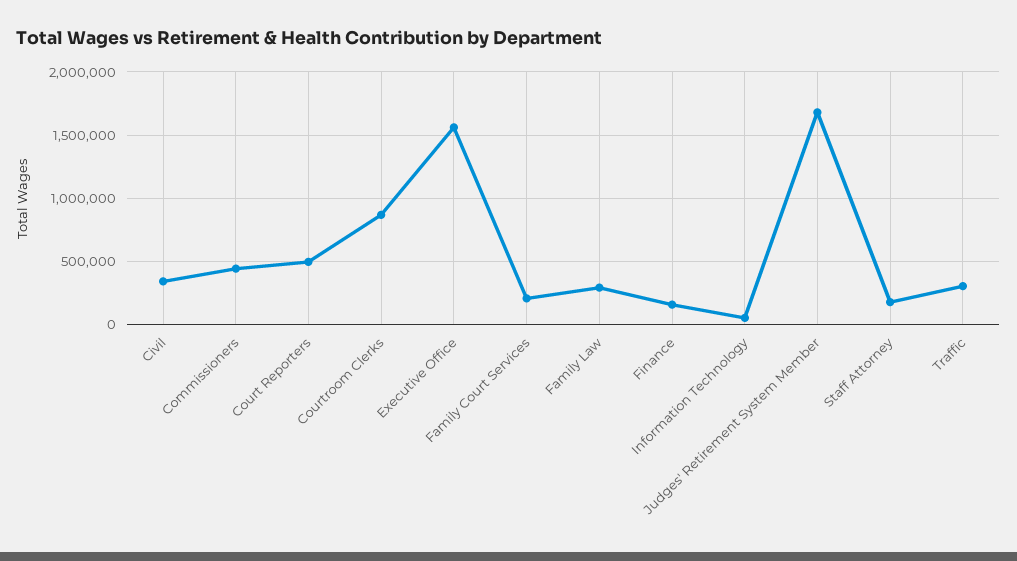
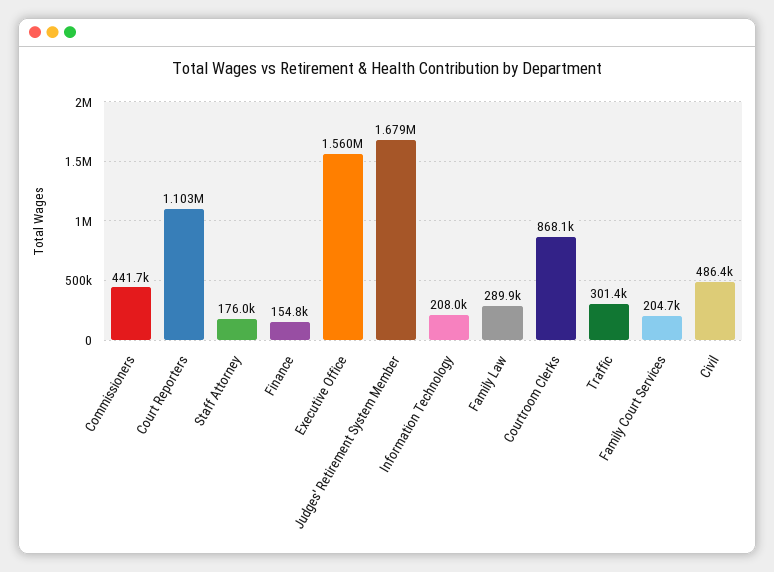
  {
-   "Civil": 350000,
+   "Civil": 486400,
    "Commissioners": 441700,
-   "Court Reporters": 500000,
+   "Court Reporters": 1103000,
    "Courtroom Clerks": 868100,
    "Executive Office": 1560000,
    "Family Court Services": 204700,
    "Family Law": 289900,
    "Finance": 154800,
-   "Information Technology": 50000,
+   "Information Technology": 208000,
    "Judges' Retirement System Member": 1679000,
    "Staff Attorney": 176000,
    "Traffic": 301400
  }

